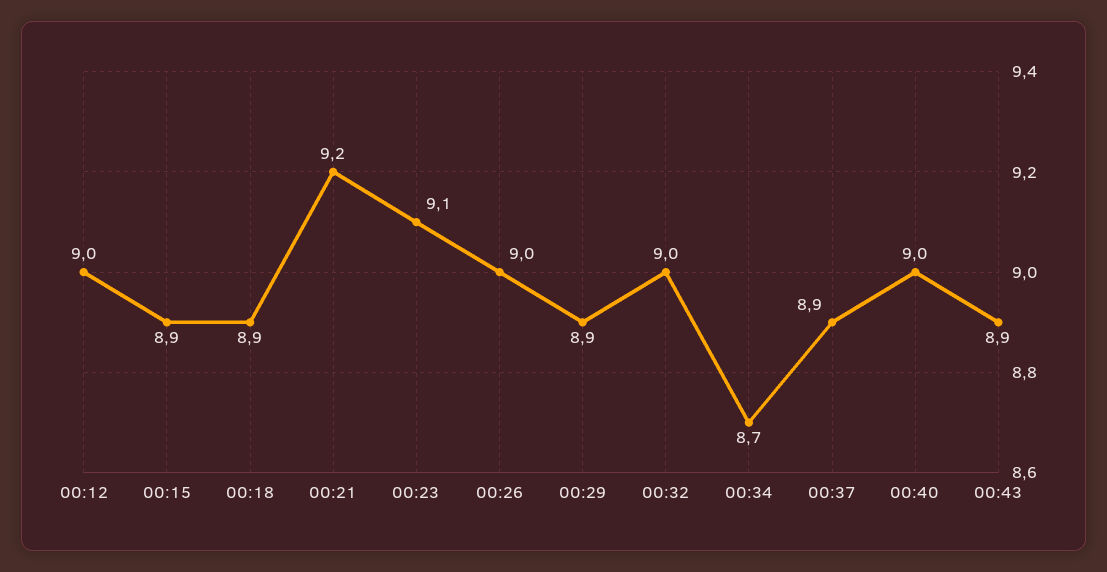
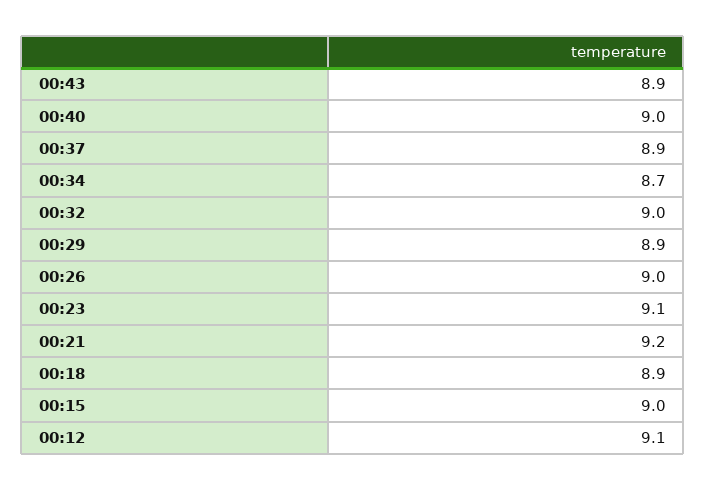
  {
-   "00:12": 9,
+   "00:12": 9.1,
-   "00:15": 8.9,
+   "00:15": 9,
    "00:18": 8.9,
    "00:21": 9.2,
    "00:23": 9.1,
    "00:26": 9,
    "00:29": 8.9,
    "00:32": 9,
    "00:34": 8.7,
    "00:37": 8.9,
    "00:40": 9,
    "00:43": 8.9
  }

